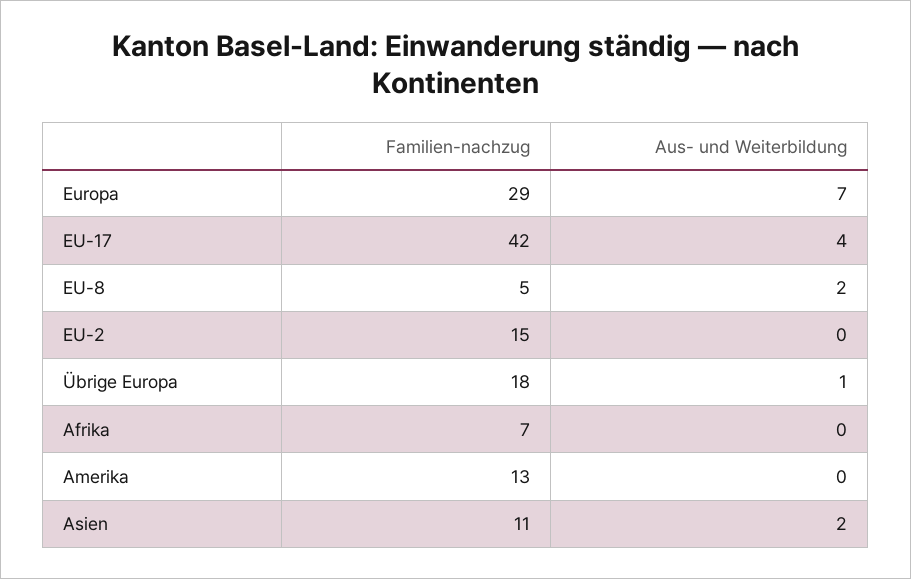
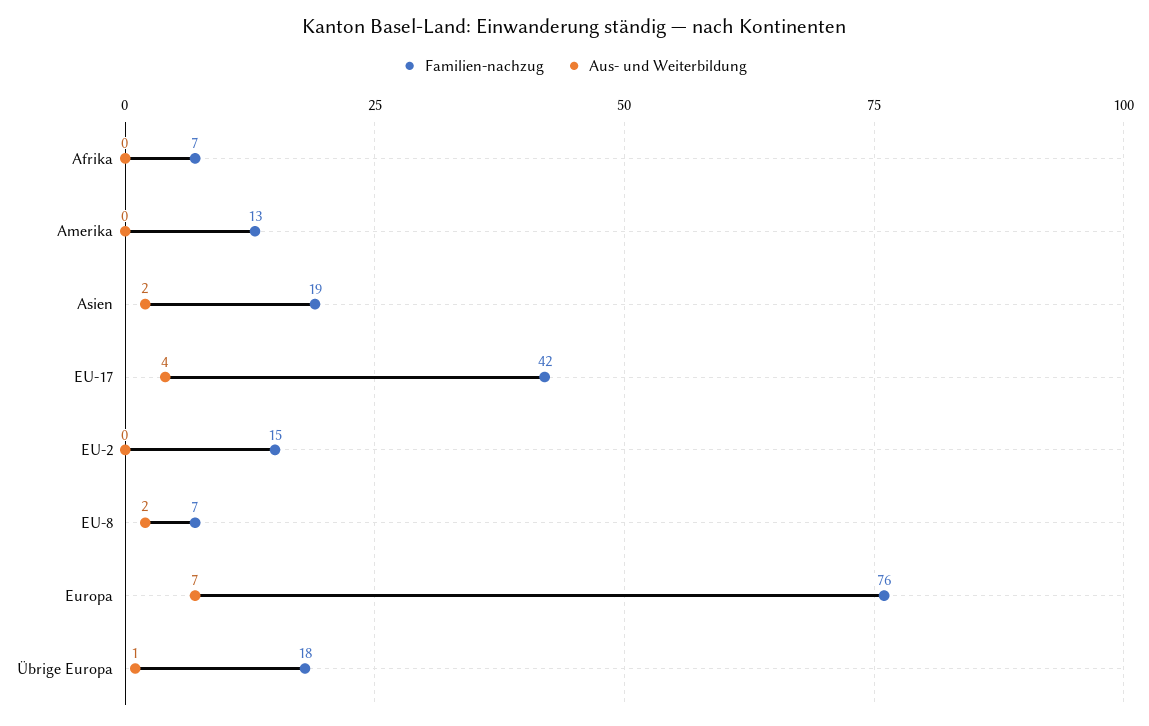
  {
    "Familien-nachzug": {
-     "Europa": 29,
+     "Europa": 76,
      "EU-17": 42,
-     "EU-8": 5,
+     "EU-8": 7,
      "EU-2": 15,
      "Übrige Europa": 18,
      "Afrika": 7,
      "Amerika": 13,
-     "Asien": 11
+     "Asien": 19
    },
    "Aus- und Weiterbildung": {
      "Europa": 7,
      "EU-17": 4,
      "EU-8": 2,
      "EU-2": 0,
      "Übrige Europa": 1,
      "Afrika": 0,
      "Amerika": 0,
      "Asien": 2
    }
  }

